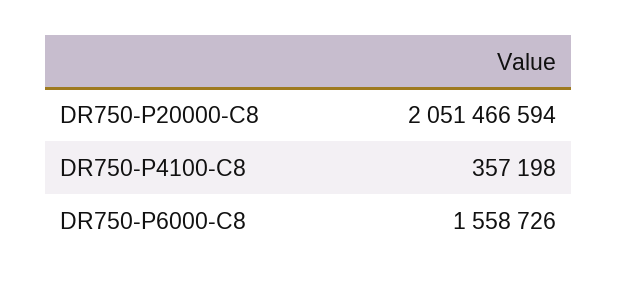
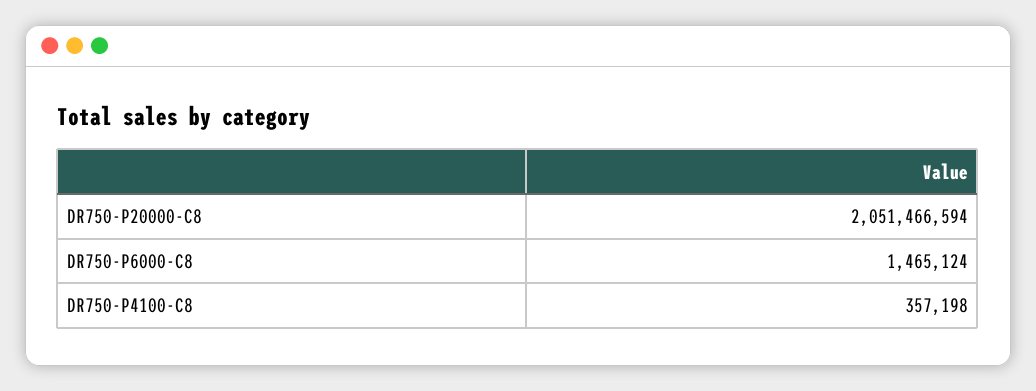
  {
    "DR750-P20000-C8": 2051466594,
    "DR750-P4100-C8": 357198,
-   "DR750-P6000-C8": 1558726
+   "DR750-P6000-C8": 1465124
  }

